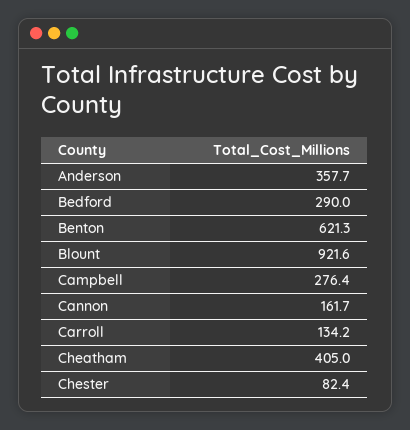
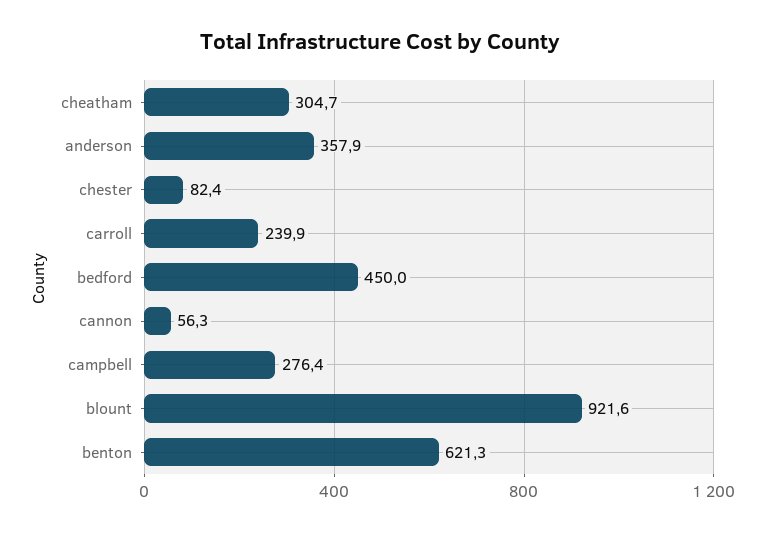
  {
-   "Anderson": 357.7,
+   "Anderson": 357.9,
-   "Bedford": 290,
+   "Bedford": 450,
    "Benton": 621.3,
    "Blount": 921.6,
    "Campbell": 276.4,
-   "Cannon": 161.7,
+   "Cannon": 56.3,
-   "Carroll": 134.2,
+   "Carroll": 239.9,
-   "Cheatham": 405,
+   "Cheatham": 304.7,
    "Chester": 82.4
  }

